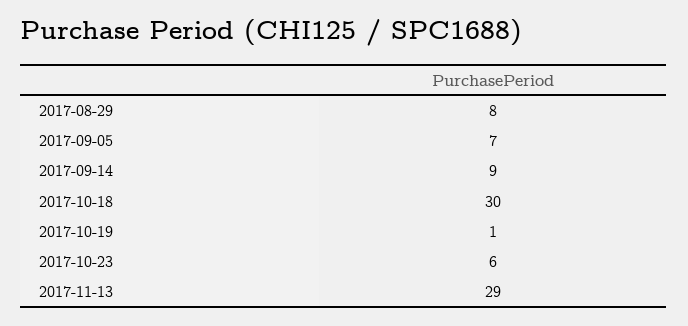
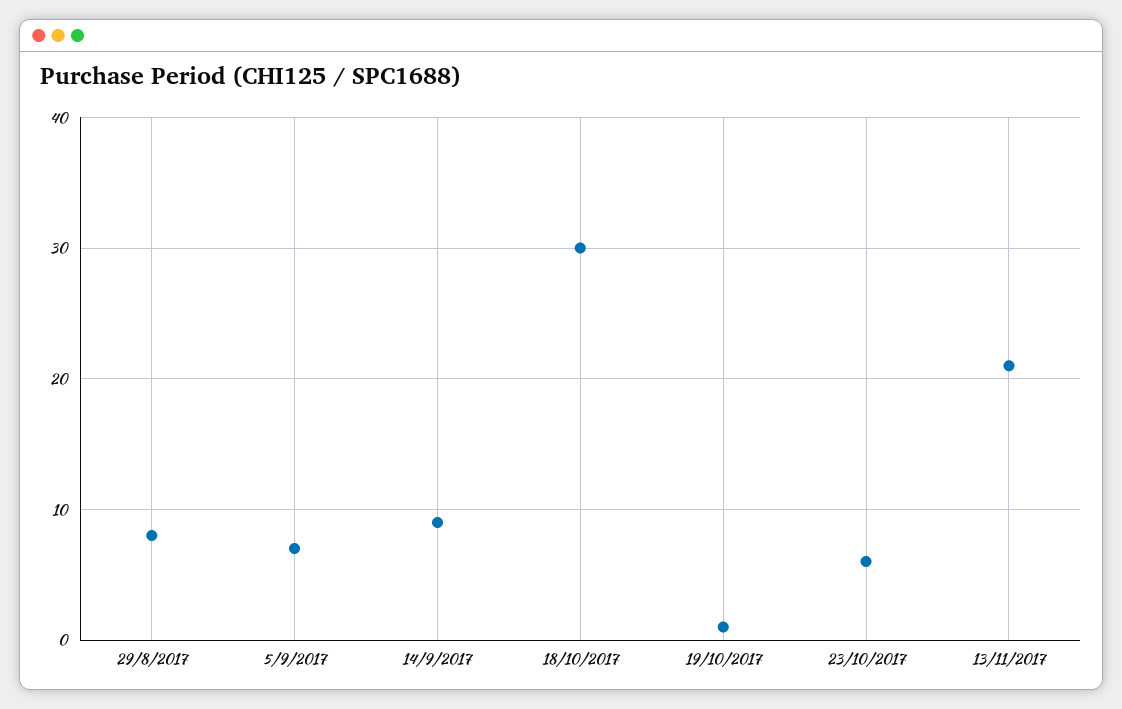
  {
    "2017-08-29": 8,
    "2017-09-05": 7,
    "2017-09-14": 9,
    "2017-10-18": 30,
    "2017-10-19": 1,
    "2017-10-23": 6,
-   "2017-11-13": 29
+   "2017-11-13": 21
  }

